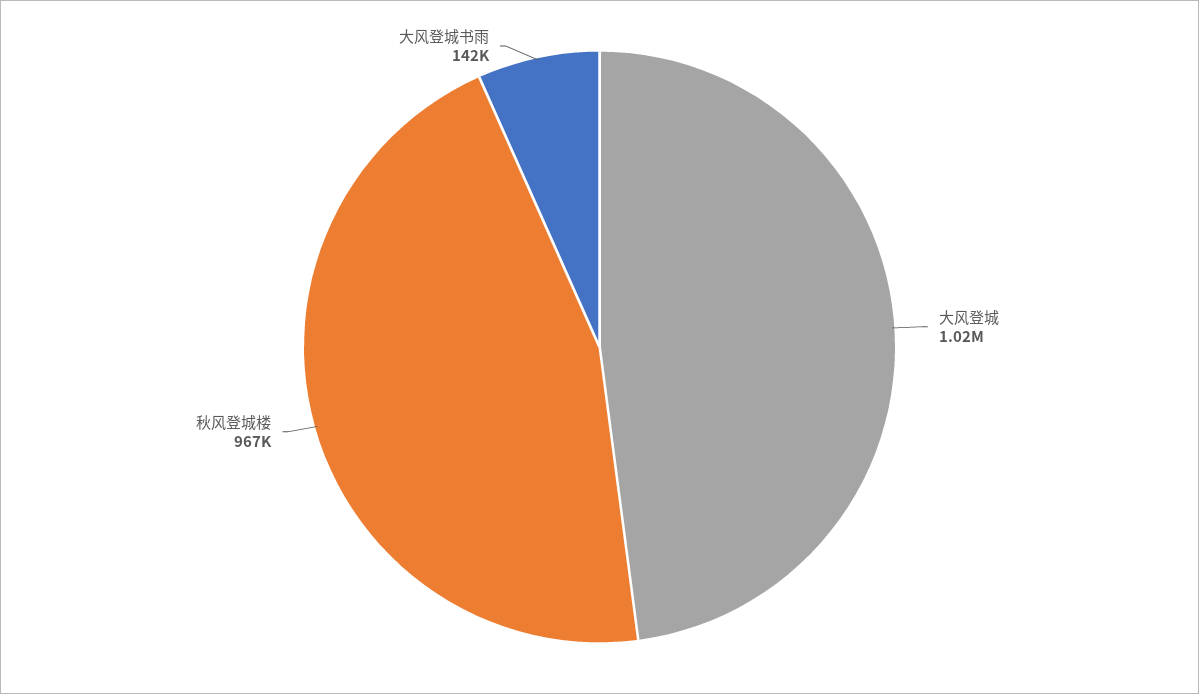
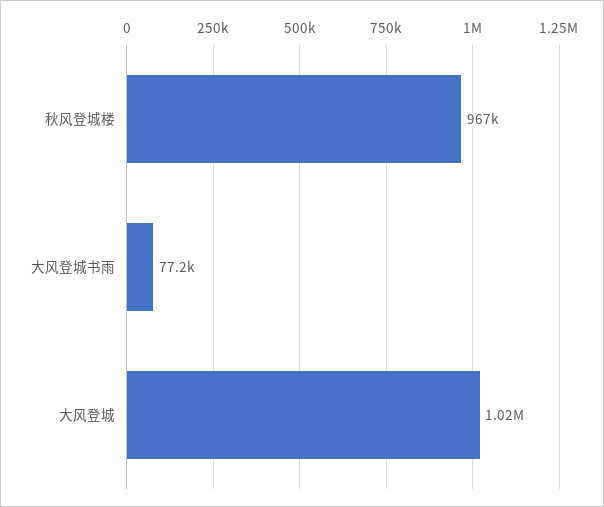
  {
    "大风登城": 1020000,
    "秋风登城楼": 967000,
-   "大风登城书雨": 142000
+   "大风登城书雨": 77200
  }

